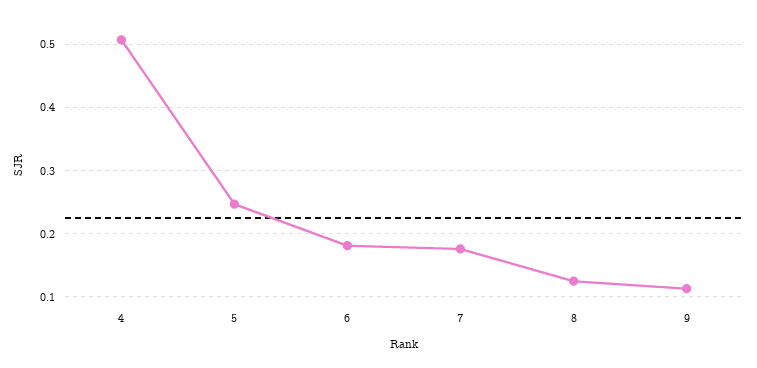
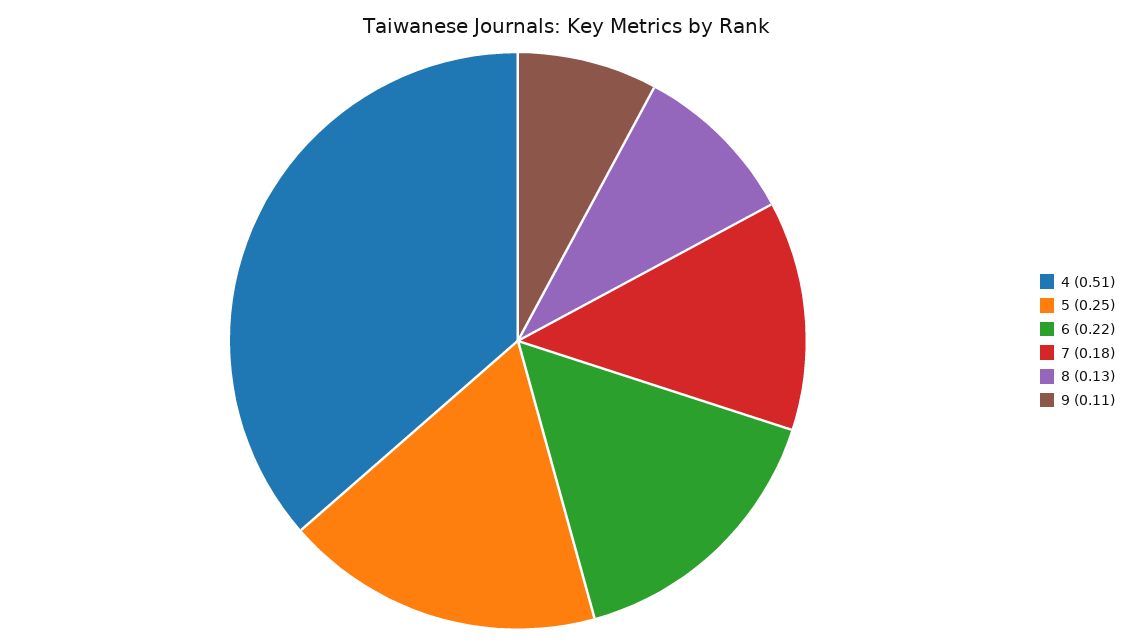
  {
    "4": 0.51,
    "5": 0.25,
-   "6": 0.18,
+   "6": 0.22,
    "7": 0.18,
    "8": 0.13,
    "9": 0.11
  }

